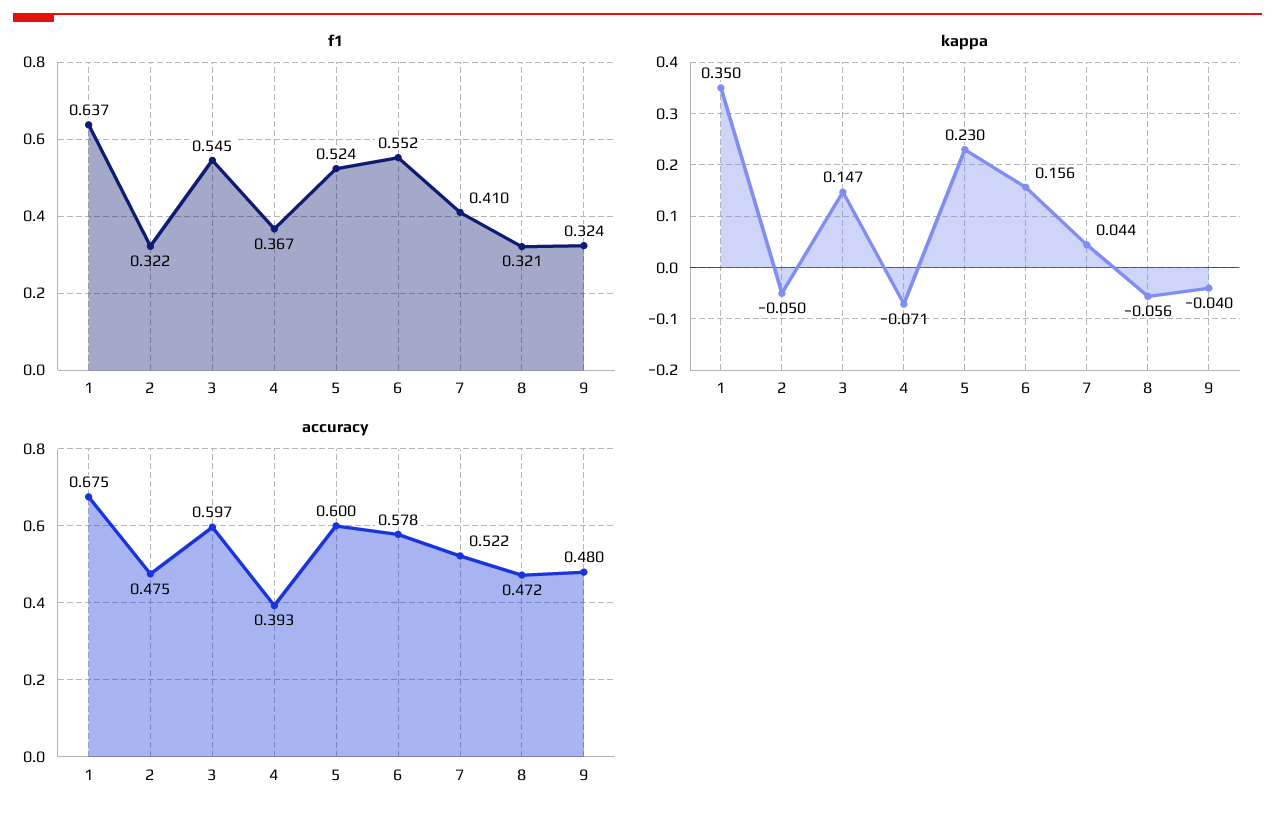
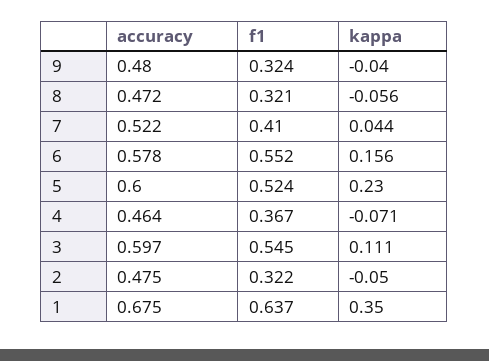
  {
    "f1": {
      "1": 0.637,
      "2": 0.322,
      "3": 0.545,
      "4": 0.367,
      "5": 0.524,
      "6": 0.552,
      "7": 0.41,
      "8": 0.321,
      "9": 0.324
    },
    "kappa": {
      "1": 0.35,
      "2": -0.05,
-     "3": 0.147,
+     "3": 0.111,
      "4": -0.071,
      "5": 0.23,
      "6": 0.156,
      "7": 0.044,
      "8": -0.056,
      "9": -0.04
    },
    "accuracy": {
      "1": 0.675,
      "2": 0.475,
      "3": 0.597,
-     "4": 0.393,
+     "4": 0.464,
      "5": 0.6,
      "6": 0.578,
      "7": 0.522,
      "8": 0.472,
      "9": 0.48
    }
  }

